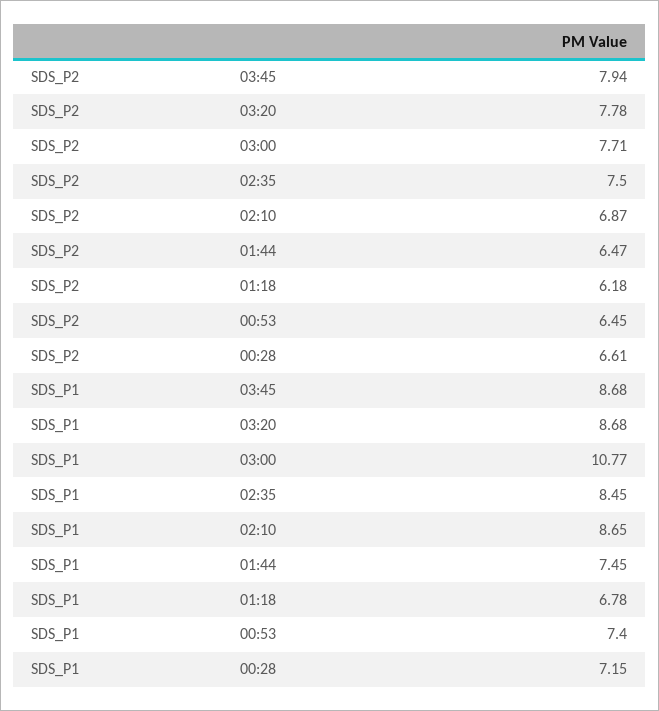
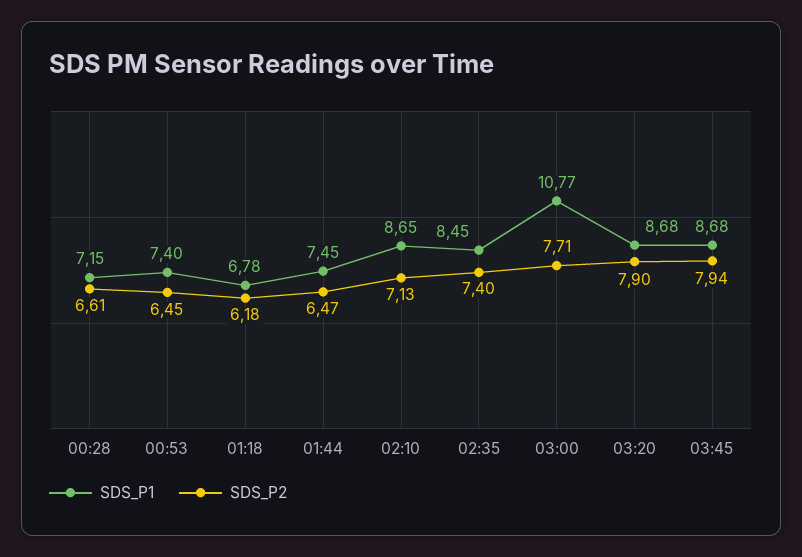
  {
    "SDS_P2": {
      "03:45": 7.94,
-     "03:20": 7.78,
+     "03:20": 7.9,
      "03:00": 7.71,
-     "02:35": 7.5,
+     "02:35": 7.4,
-     "02:10": 6.87,
+     "02:10": 7.13,
      "01:44": 6.47,
      "01:18": 6.18,
      "00:53": 6.45,
      "00:28": 6.61
    },
    "SDS_P1": {
      "03:45": 8.68,
      "03:20": 8.68,
      "03:00": 10.77,
      "02:35": 8.45,
      "02:10": 8.65,
      "01:44": 7.45,
      "01:18": 6.78,
      "00:53": 7.4,
      "00:28": 7.15
    }
  }

